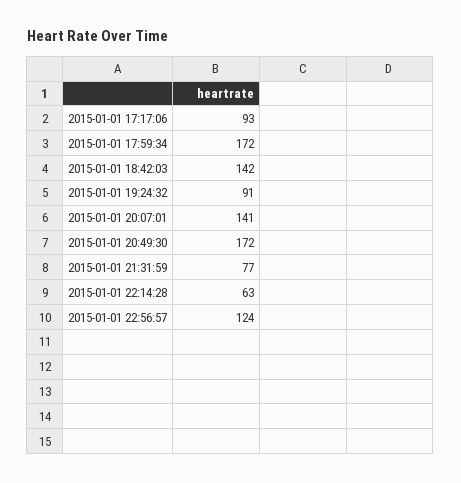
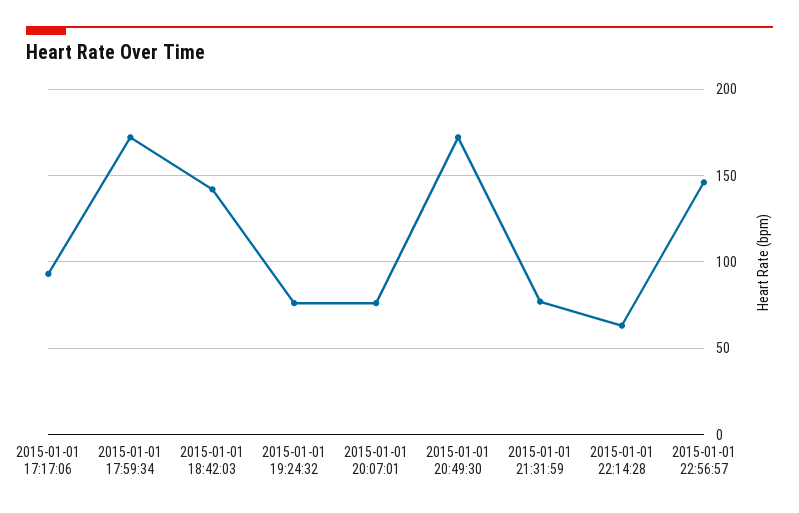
  {
    "2015-01-01 17:17:06": 93,
    "2015-01-01 17:59:34": 172,
    "2015-01-01 18:42:03": 142,
-   "2015-01-01 19:24:32": 91,
+   "2015-01-01 19:24:32": 75,
-   "2015-01-01 20:07:01": 141,
+   "2015-01-01 20:07:01": 75,
    "2015-01-01 20:49:30": 172,
    "2015-01-01 21:31:59": 77,
    "2015-01-01 22:14:28": 63,
-   "2015-01-01 22:56:57": 124
+   "2015-01-01 22:56:57": 145
  }

